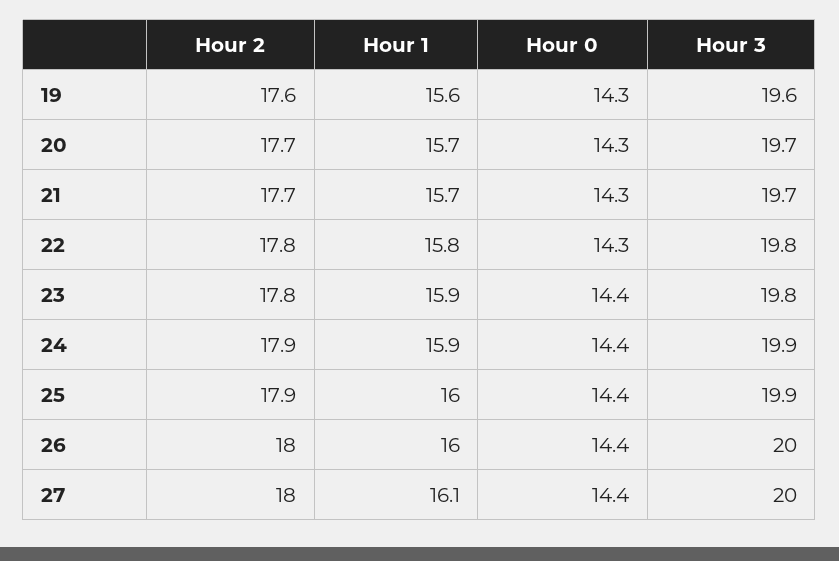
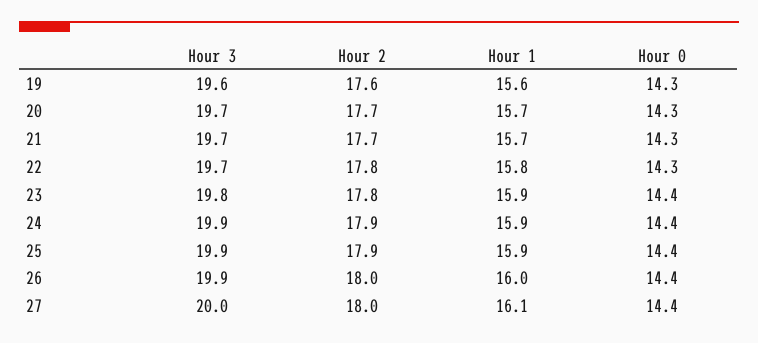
  {
    "Hour 2": {
      "19": 17.6,
      "20": 17.7,
      "21": 17.7,
      "22": 17.8,
      "23": 17.8,
      "24": 17.9,
      "25": 17.9,
      "26": 18,
      "27": 18
    },
    "Hour 1": {
      "19": 15.6,
      "20": 15.7,
      "21": 15.7,
      "22": 15.8,
      "23": 15.9,
      "24": 15.9,
-     "25": 16,
+     "25": 15.9,
      "26": 16,
      "27": 16.1
    },
    "Hour 0": {
      "19": 14.3,
      "20": 14.3,
      "21": 14.3,
      "22": 14.3,
      "23": 14.4,
      "24": 14.4,
      "25": 14.4,
      "26": 14.4,
      "27": 14.4
    },
    "Hour 3": {
      "19": 19.6,
      "20": 19.7,
      "21": 19.7,
-     "22": 19.8,
+     "22": 19.7,
      "23": 19.8,
      "24": 19.9,
      "25": 19.9,
-     "26": 20,
+     "26": 19.9,
      "27": 20
    }
  }

